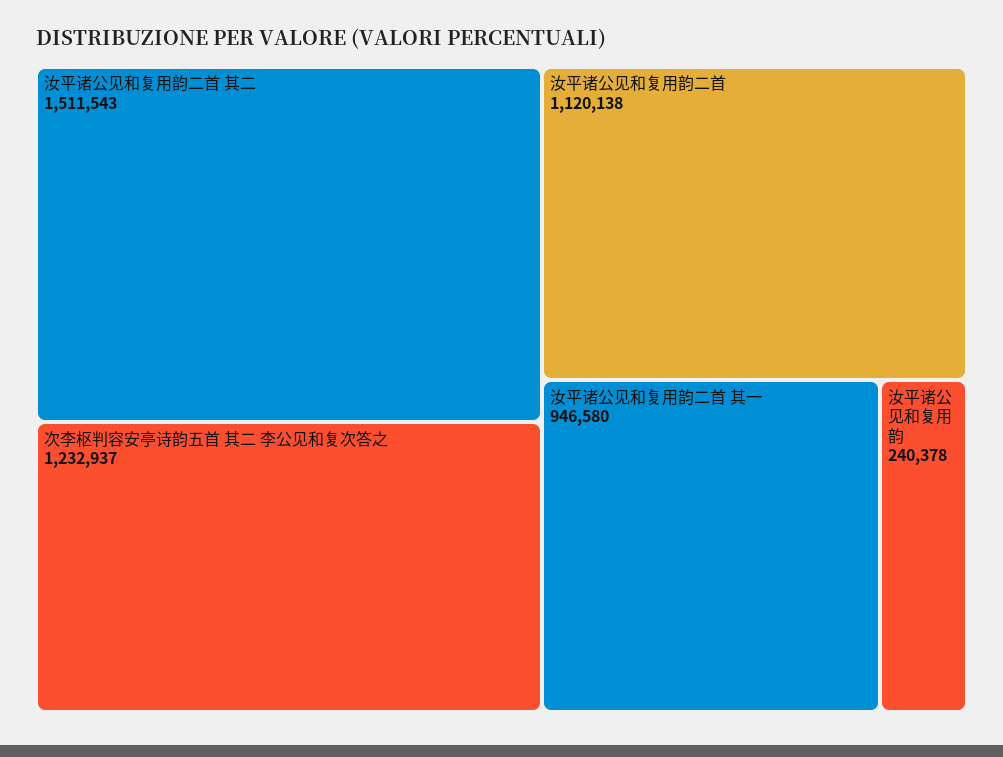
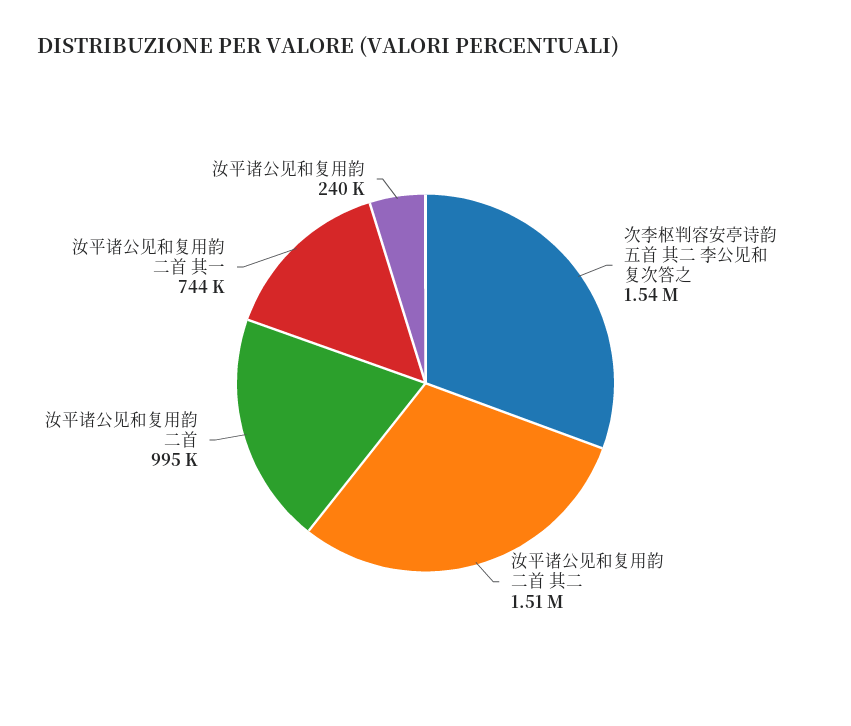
  {
    "汝平诸公见和复用韵二首 其二": 1511543,
-   "次李枢判容安亭诗韵五首 其二 李公见和复次答之": 1232937,
+   "次李枢判容安亭诗韵五首 其二 李公见和复次答之": 1540000,
-   "汝平诸公见和复用韵二首": 1120138,
+   "汝平诸公见和复用韵二首": 995000,
-   "汝平诸公见和复用韵二首 其一": 946580,
+   "汝平诸公见和复用韵二首 其一": 744000,
    "汝平诸公见和复用韵": 240378
  }

